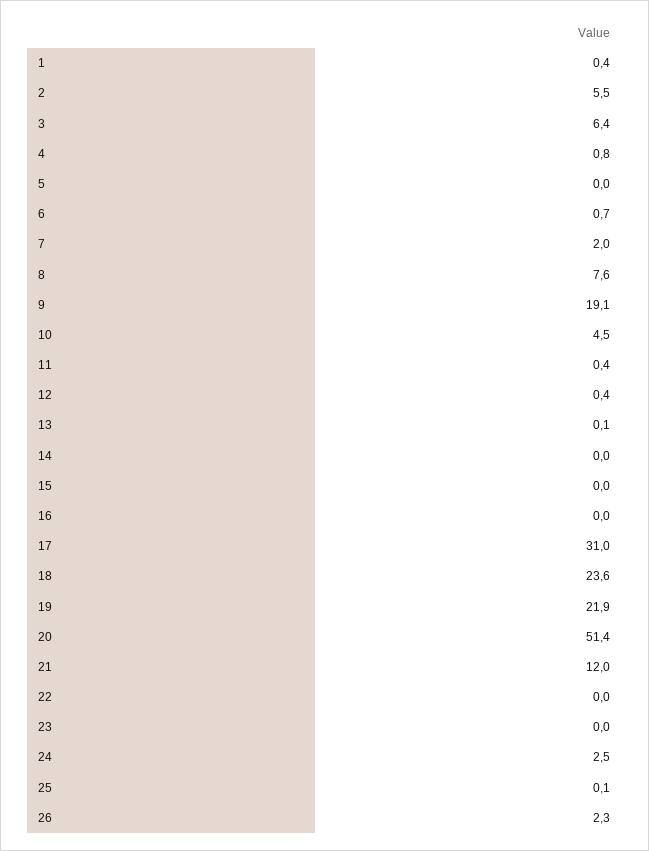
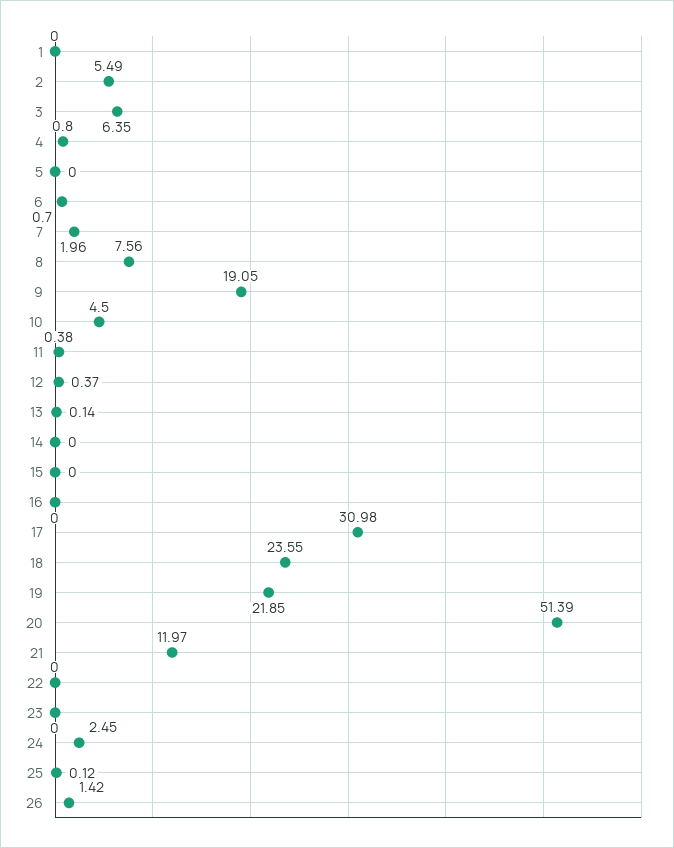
  {
-   "1": 0.4,
+   "1": 0,
    "2": 5.49,
    "3": 6.35,
    "4": 0.8,
    "5": 0,
    "6": 0.7,
    "7": 1.96,
    "8": 7.56,
    "9": 19.05,
    "10": 4.5,
    "11": 0.38,
    "12": 0.37,
    "13": 0.14,
    "14": 0,
    "15": 0,
    "16": 0,
    "17": 30.98,
    "18": 23.55,
    "19": 21.85,
    "20": 51.39,
    "21": 11.97,
    "22": 0,
    "23": 0,
    "24": 2.45,
    "25": 0.12,
-   "26": 2.3
+   "26": 1.42
  }

